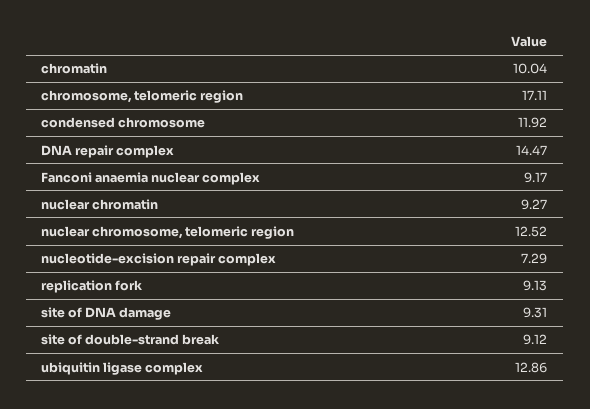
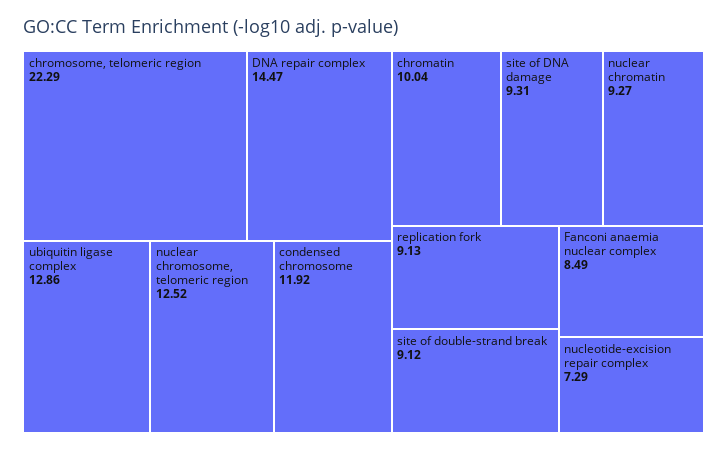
  {
    "chromatin": 10.04,
-   "chromosome, telomeric region": 17.11,
+   "chromosome, telomeric region": 22.29,
    "condensed chromosome": 11.92,
    "DNA repair complex": 14.47,
-   "Fanconi anaemia nuclear complex": 9.17,
+   "Fanconi anaemia nuclear complex": 8.49,
    "nuclear chromatin": 9.27,
    "nuclear chromosome, telomeric region": 12.52,
    "nucleotide-excision repair complex": 7.29,
    "replication fork": 9.13,
    "site of DNA damage": 9.31,
    "site of double-strand break": 9.12,
    "ubiquitin ligase complex": 12.86
  }

